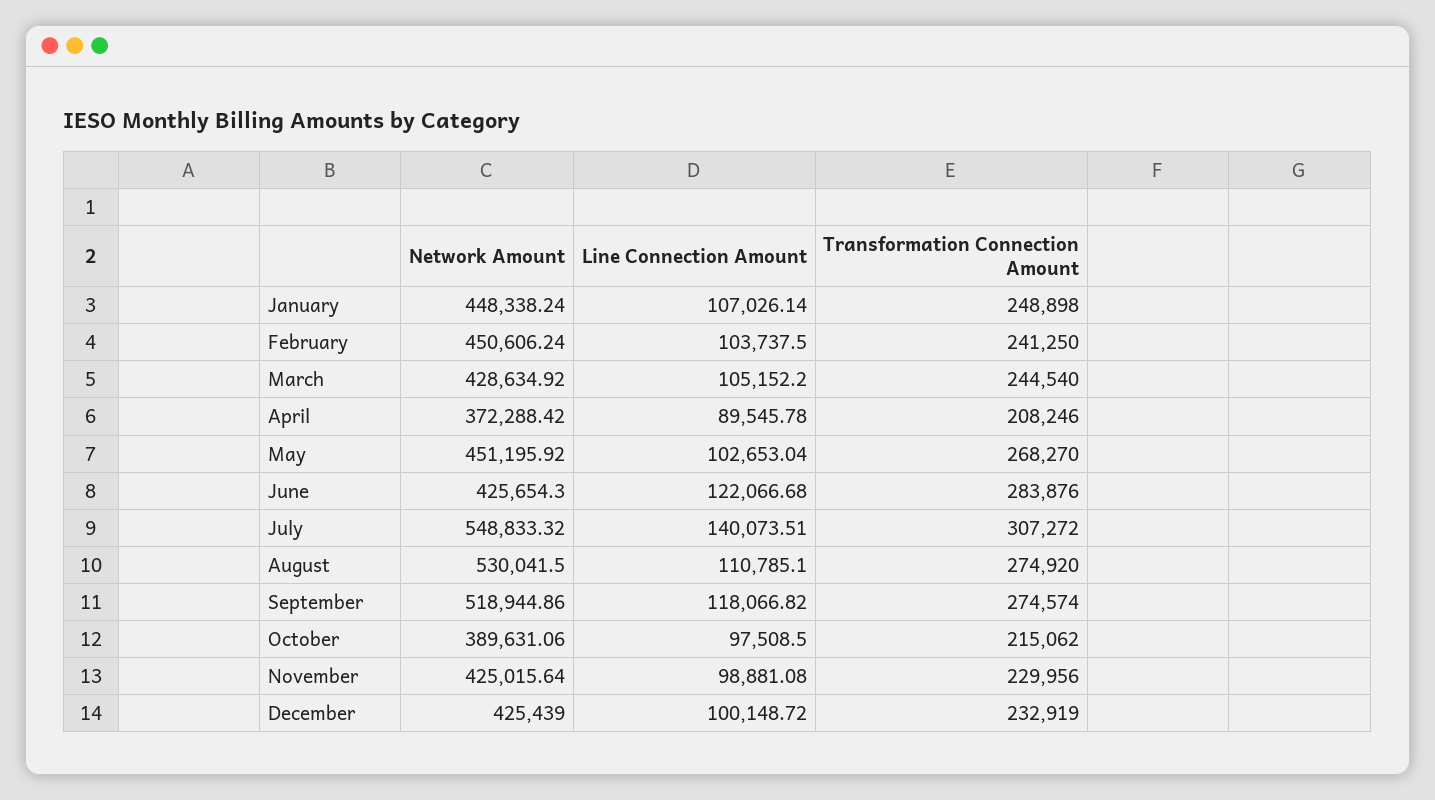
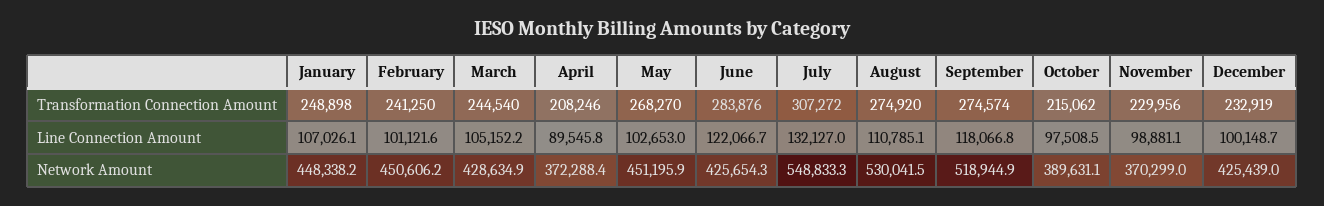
  {
    "Network Amount": {
      "January": 448338.24,
      "February": 450606.24,
      "March": 428634.92,
      "April": 372288.42,
      "May": 451195.92,
      "June": 425654.3,
      "July": 548833.32,
      "August": 530041.5,
      "September": 518944.86,
      "October": 389631.06,
-     "November": 425015.64,
+     "November": 370299,
      "December": 425439
    },
    "Line Connection Amount": {
      "January": 107026.14,
-     "February": 103737.5,
+     "February": 101121.6,
      "March": 105152.2,
      "April": 89545.78,
      "May": 102653.04,
      "June": 122066.68,
-     "July": 140073.51,
+     "July": 132127,
      "August": 110785.1,
      "September": 118066.82,
      "October": 97508.5,
      "November": 98881.08,
      "December": 100148.72
    },
    "Transformation Connection Amount": {
      "January": 248898,
      "February": 241250,
      "March": 244540,
      "April": 208246,
      "May": 268270,
      "June": 283876,
      "July": 307272,
      "August": 274920,
      "September": 274574,
      "October": 215062,
      "November": 229956,
      "December": 232919
    }
  }

